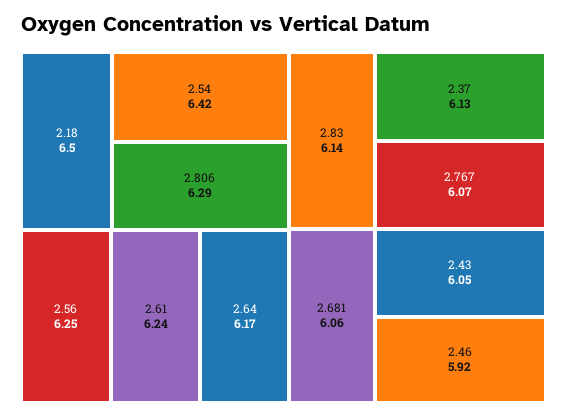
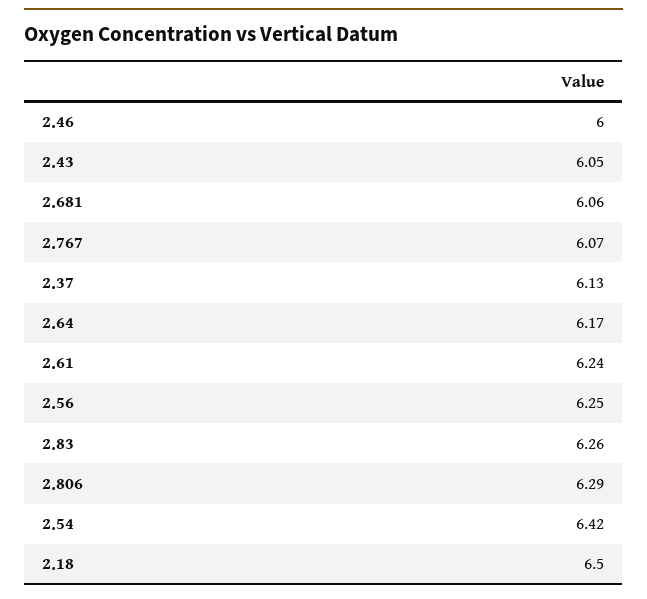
  {
    "2.18": 6.5,
    "2.54": 6.42,
    "2.806": 6.29,
    "2.56": 6.25,
    "2.61": 6.24,
    "2.64": 6.17,
-   "2.83": 6.14,
+   "2.83": 6.26,
    "2.37": 6.13,
    "2.767": 6.07,
    "2.681": 6.06,
    "2.43": 6.05,
-   "2.46": 5.92
+   "2.46": 6
  }

